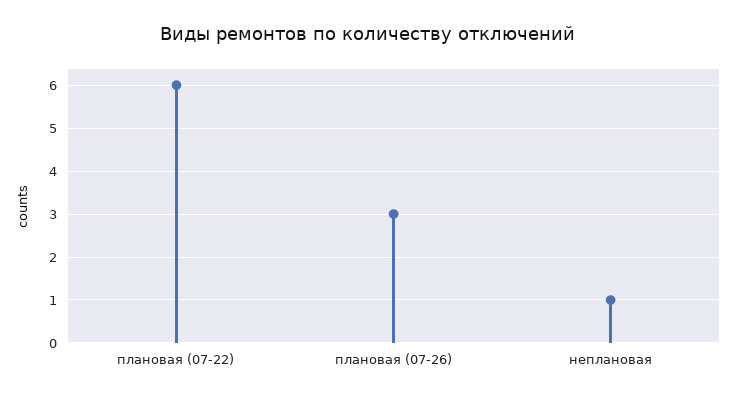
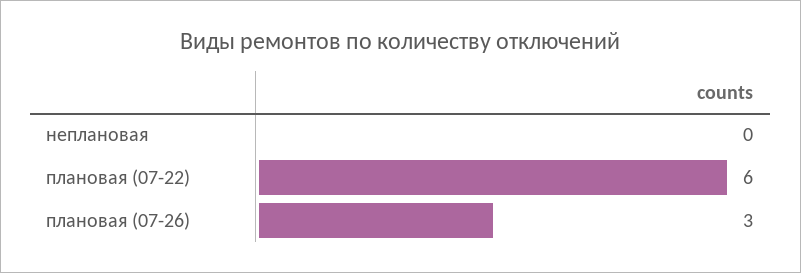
  {
    "плановая (07-22)": 6,
    "плановая (07-26)": 3,
-   "неплановая": 1
+   "неплановая": 0
  }

